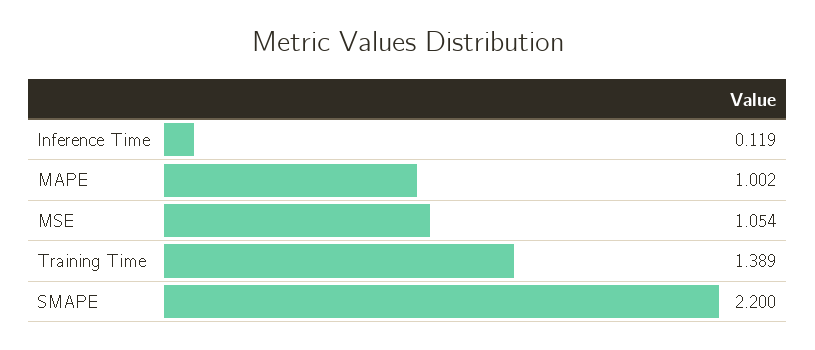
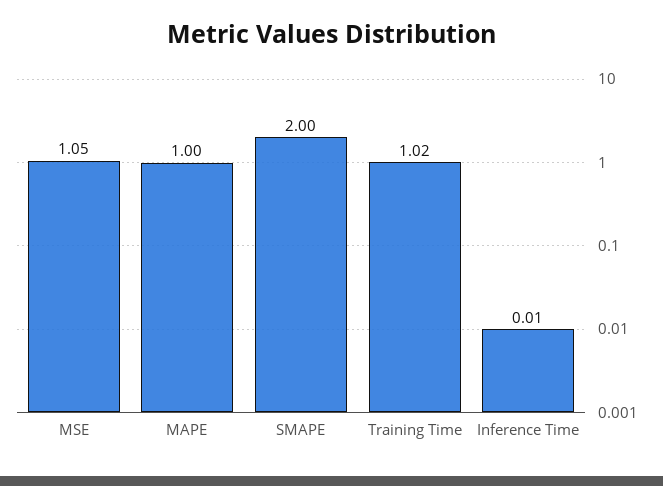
  {
-   "Inference Time": 0.119,
+   "Inference Time": 0.01,
    "MAPE": 1.002,
    "MSE": 1.054,
-   "Training Time": 1.389,
+   "Training Time": 1.02,
-   "SMAPE": 2.2
+   "SMAPE": 2
  }

